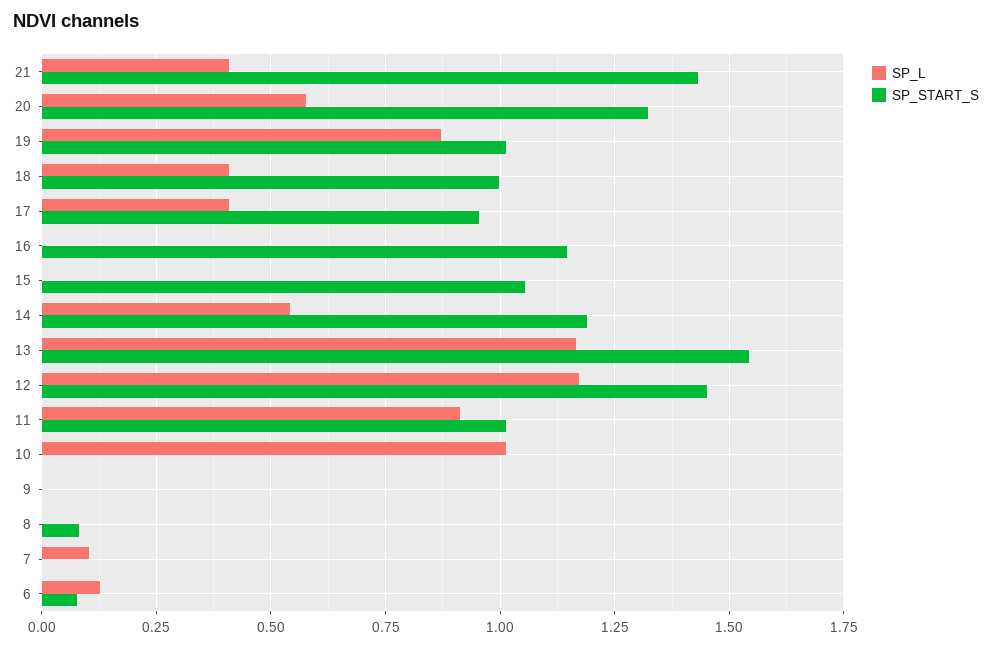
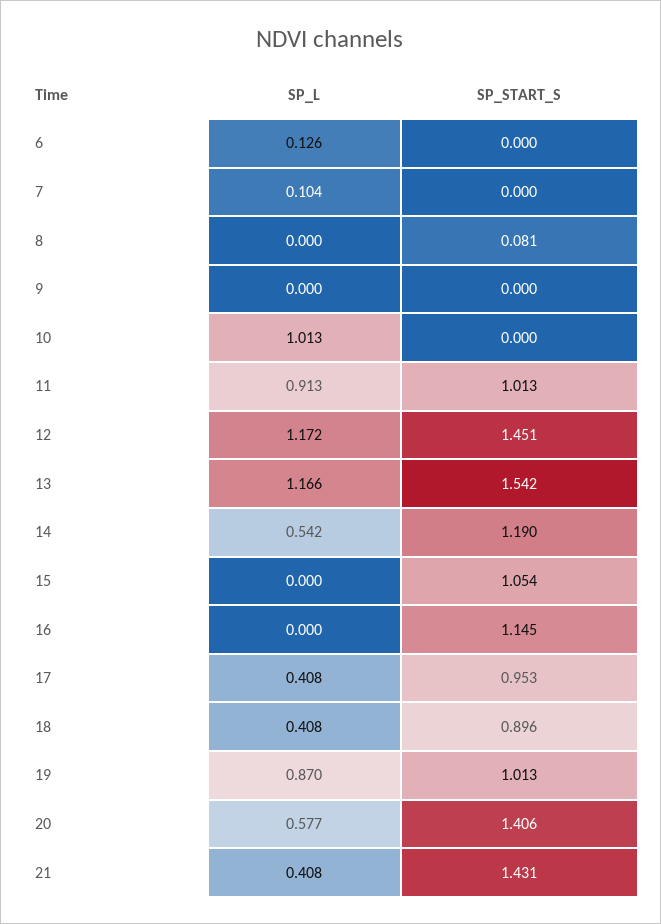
  {
    "SP_L": {
      "21": 0.408,
      "20": 0.577,
      "19": 0.87,
      "18": 0.408,
      "17": 0.408,
      "16": 0,
      "15": 0,
      "14": 0.542,
      "13": 1.166,
      "12": 1.172,
      "11": 0.913,
      "10": 1.013,
      "9": 0,
      "8": 0,
      "7": 0.104,
      "6": 0.126
    },
    "SP_START_S": {
      "21": 1.431,
-     "20": 1.325,
+     "20": 1.406,
      "19": 1.013,
-     "18": 1,
+     "18": 0.896,
      "17": 0.953,
      "16": 1.145,
      "15": 1.054,
      "14": 1.19,
      "13": 1.542,
      "12": 1.451,
      "11": 1.013,
      "10": 0,
      "9": 0,
      "8": 0.081,
      "7": 0,
-     "6": 0.075
+     "6": 0
    }
  }

